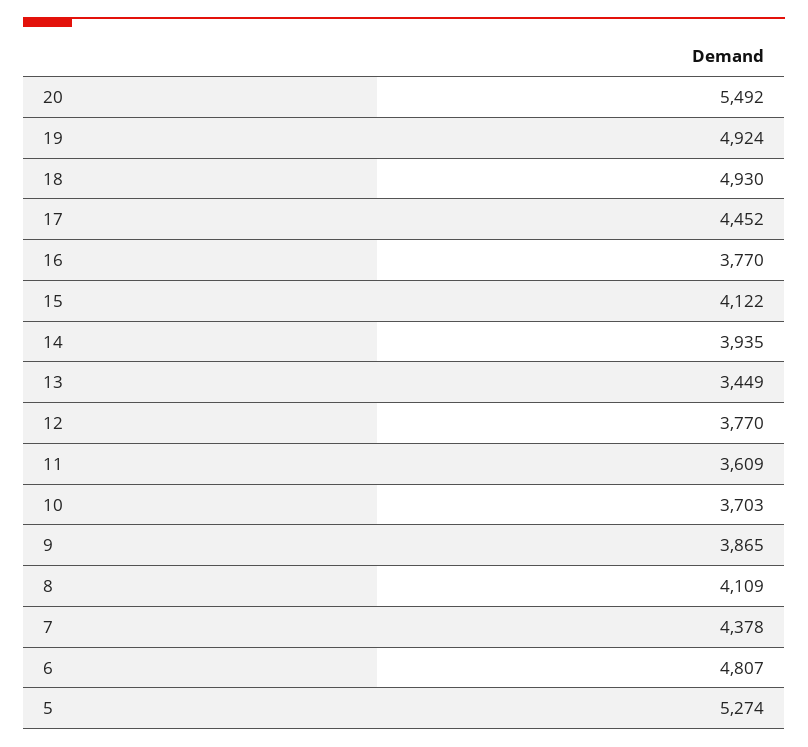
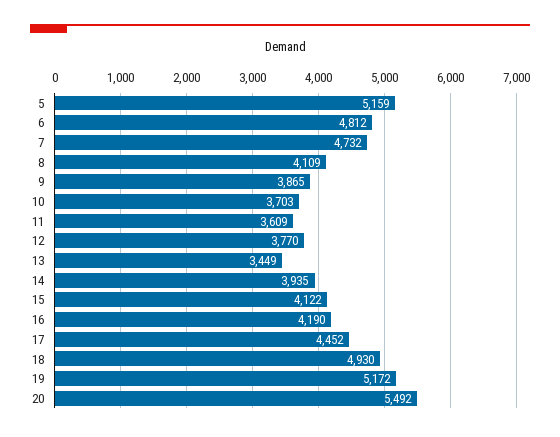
  {
    "20": 5492,
-   "19": 4924,
+   "19": 5172,
    "18": 4930,
    "17": 4452,
-   "16": 3770,
+   "16": 4190,
    "15": 4122,
    "14": 3935,
    "13": 3449,
    "12": 3770,
    "11": 3609,
    "10": 3703,
    "9": 3865,
    "8": 4109,
-   "7": 4378,
+   "7": 4732,
-   "6": 4807,
+   "6": 4812,
-   "5": 5274
+   "5": 5159
  }

